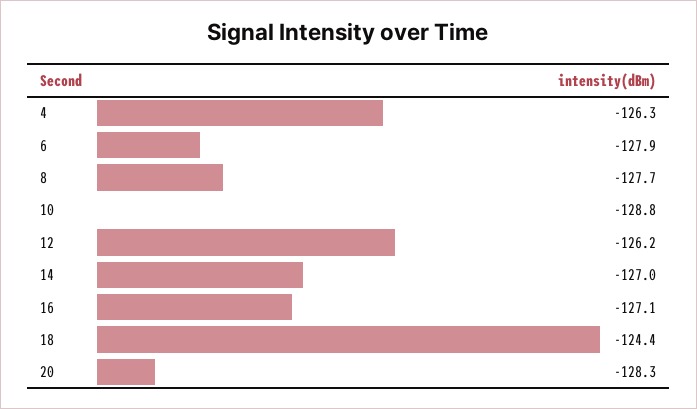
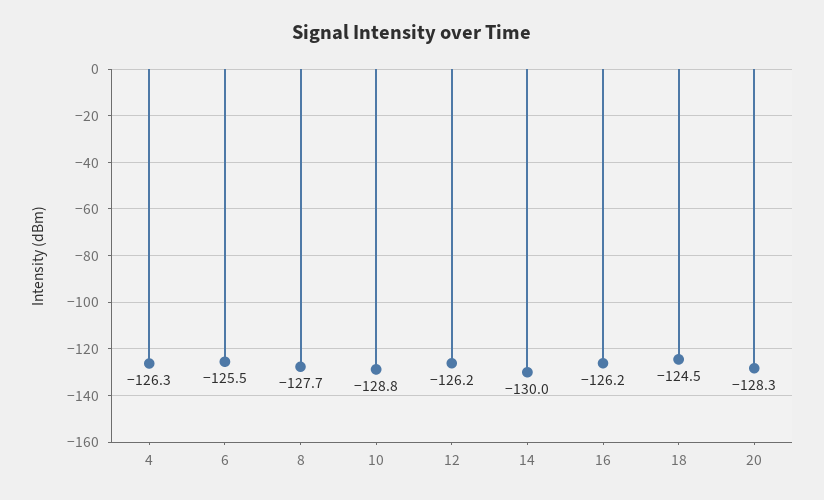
  {
    "4": -126.3,
-   "6": -127.9,
+   "6": -125.5,
    "8": -127.7,
    "10": -128.8,
    "12": -126.2,
-   "14": -127,
+   "14": -130,
-   "16": -127.1,
+   "16": -126.2,
-   "18": -124.4,
+   "18": -124.5,
    "20": -128.3
  }

